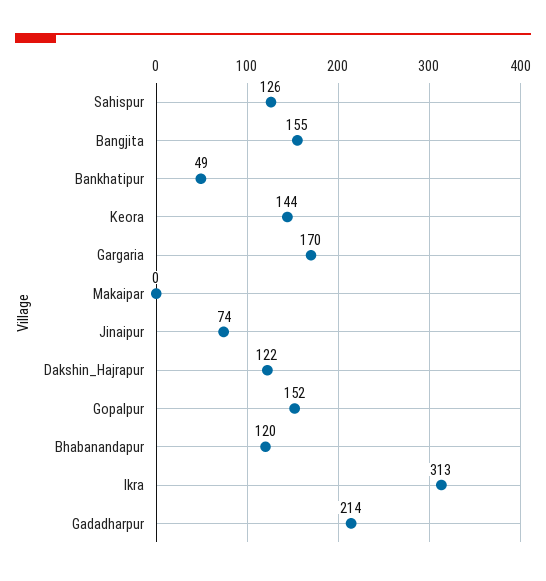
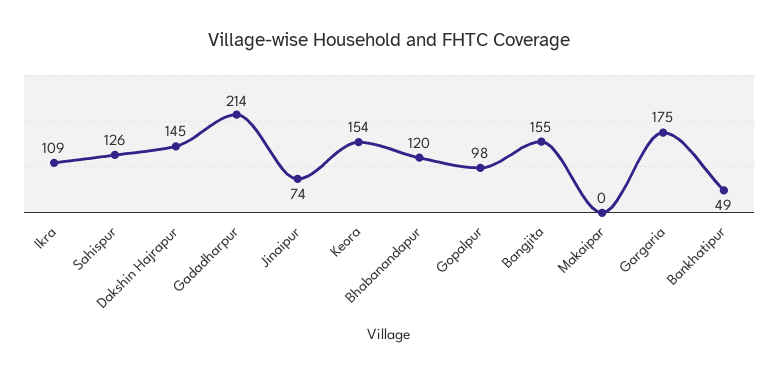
  {
    "Sahispur": 126,
    "Bangjita": 155,
    "Bankhatipur": 49,
-   "Keora": 144,
+   "Keora": 154,
-   "Gargaria": 170,
+   "Gargaria": 175,
    "Makaipar": 0,
    "Jinaipur": 74,
-   "Dakshin_Hajrapur": 122,
+   "Dakshin_Hajrapur": 145,
-   "Gopalpur": 152,
+   "Gopalpur": 98,
    "Bhabanandapur": 120,
-   "Ikra": 313,
+   "Ikra": 109,
    "Gadadharpur": 214
  }

